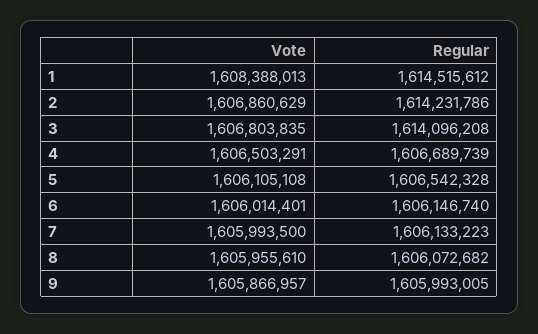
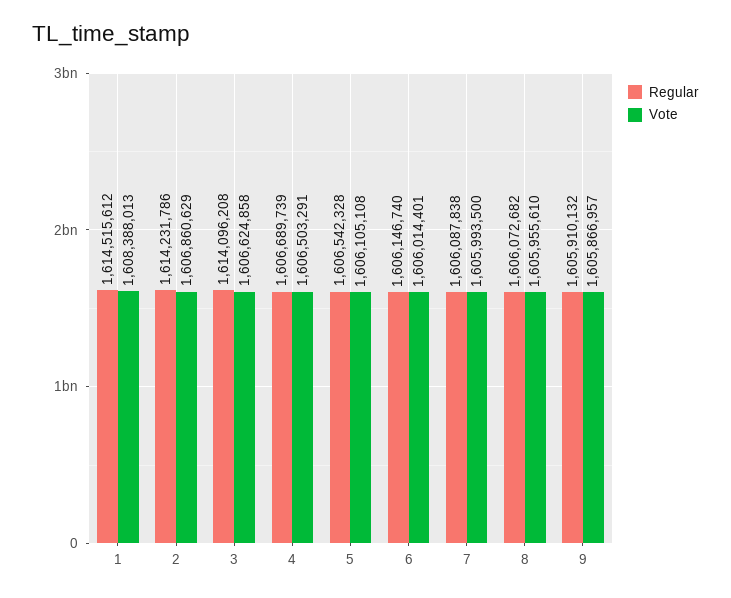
  {
    "Vote": {
      "1": 1608388013,
      "2": 1606860629,
-     "3": 1606803835,
+     "3": 1606624858,
      "4": 1606503291,
      "5": 1606105108,
      "6": 1606014401,
      "7": 1605993500,
      "8": 1605955610,
      "9": 1605866957
    },
    "Regular": {
      "1": 1614515612,
      "2": 1614231786,
      "3": 1614096208,
      "4": 1606689739,
      "5": 1606542328,
      "6": 1606146740,
-     "7": 1606133223,
+     "7": 1606087838,
      "8": 1606072682,
-     "9": 1605993005
+     "9": 1605910132
    }
  }

